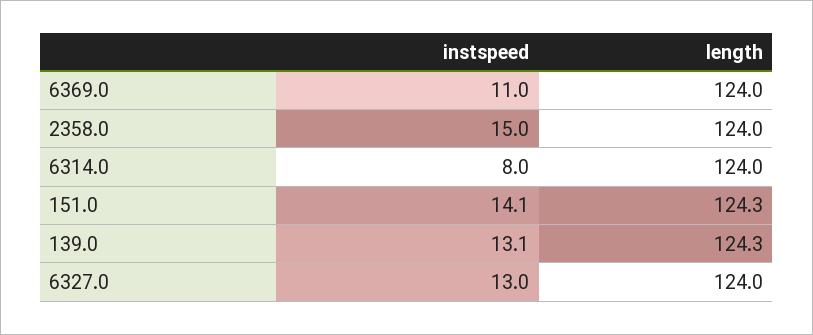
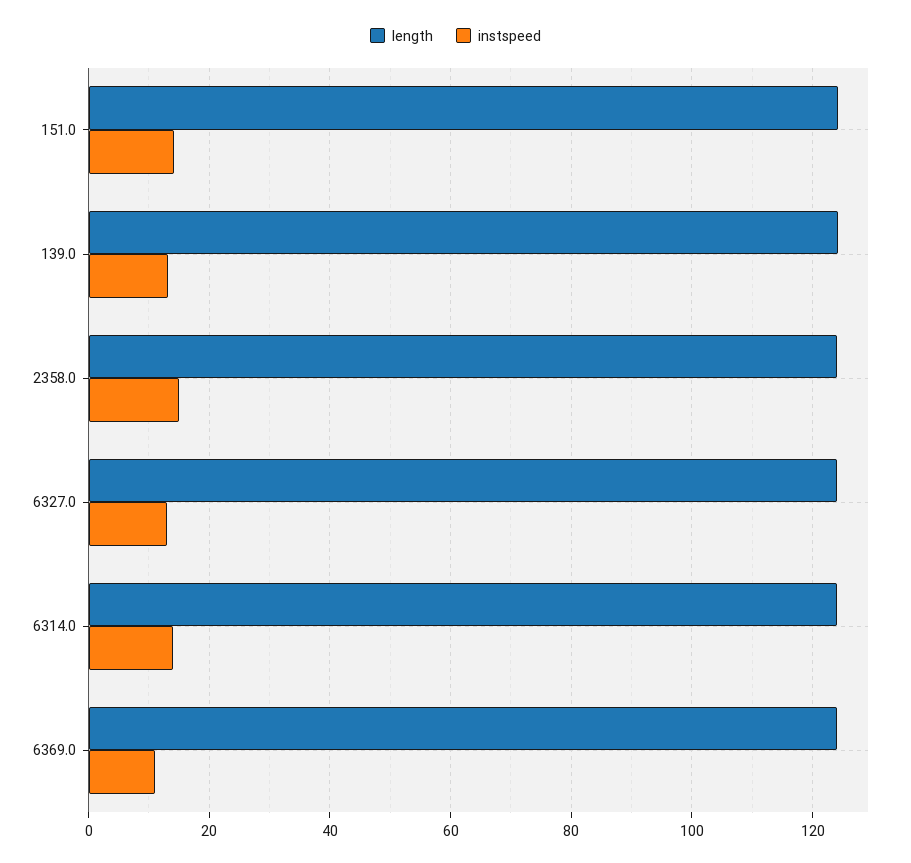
  {
    "instspeed": {
      "6369.0": 11,
      "2358.0": 15,
-     "6314.0": 8,
+     "6314.0": 14,
      "151.0": 14.1,
      "139.0": 13.1,
      "6327.0": 13
    },
    "length": {
      "6369.0": 124,
      "2358.0": 124,
      "6314.0": 124,
      "151.0": 124.3,
      "139.0": 124.3,
      "6327.0": 124
    }
  }

